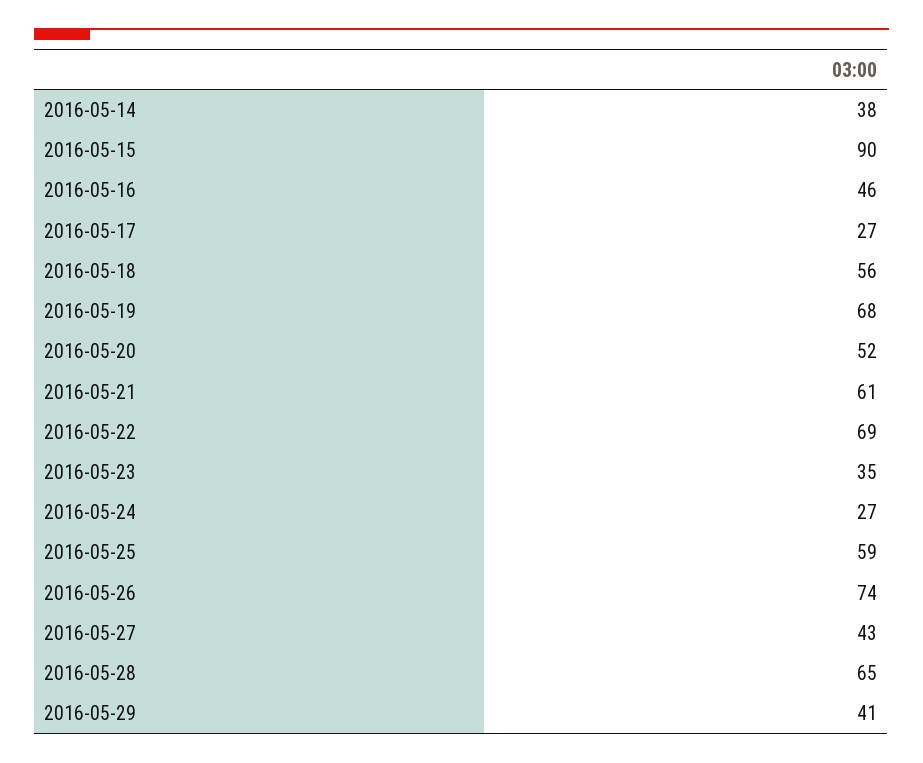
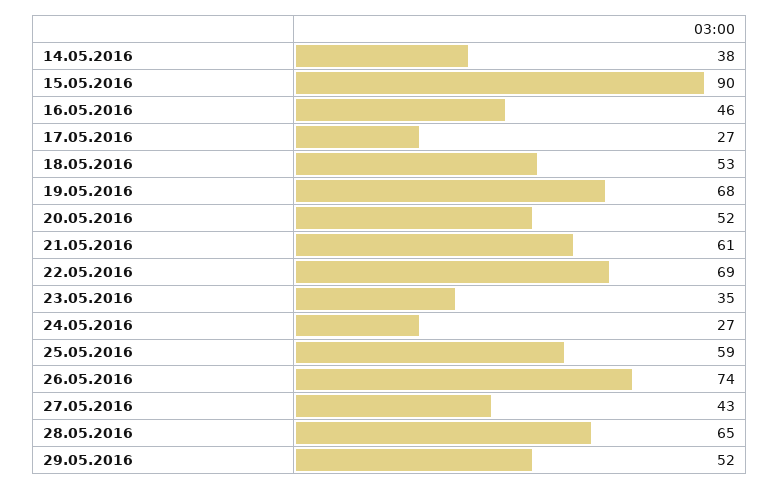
  {
    "2016-05-14": 38,
    "2016-05-15": 90,
    "2016-05-16": 46,
    "2016-05-17": 27,
-   "2016-05-18": 56,
+   "2016-05-18": 53,
    "2016-05-19": 68,
    "2016-05-20": 52,
    "2016-05-21": 61,
    "2016-05-22": 69,
    "2016-05-23": 35,
    "2016-05-24": 27,
    "2016-05-25": 59,
    "2016-05-26": 74,
    "2016-05-27": 43,
    "2016-05-28": 65,
-   "2016-05-29": 41
+   "2016-05-29": 52
  }

